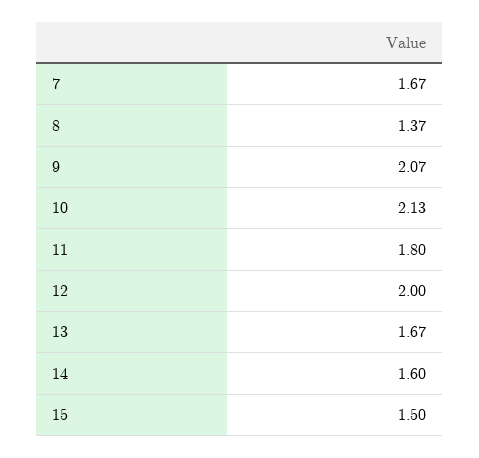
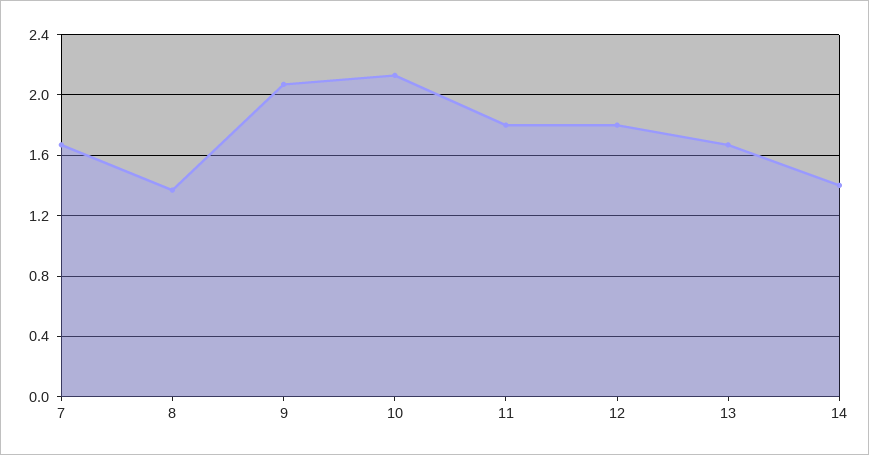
  {
    "7": 1.67,
    "8": 1.37,
    "9": 2.07,
    "10": 2.13,
    "11": 1.8,
-   "12": 2,
+   "12": 1.8,
    "13": 1.67,
-   "14": 1.6,
+   "14": 1.4
-   "15": 1.5
  }

